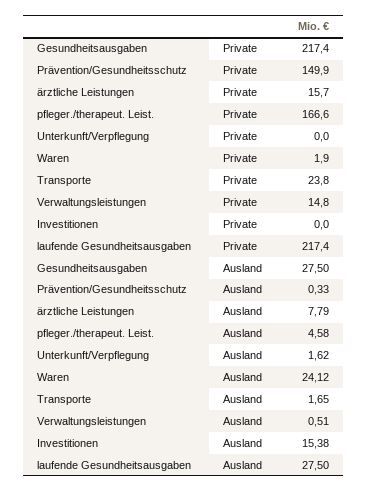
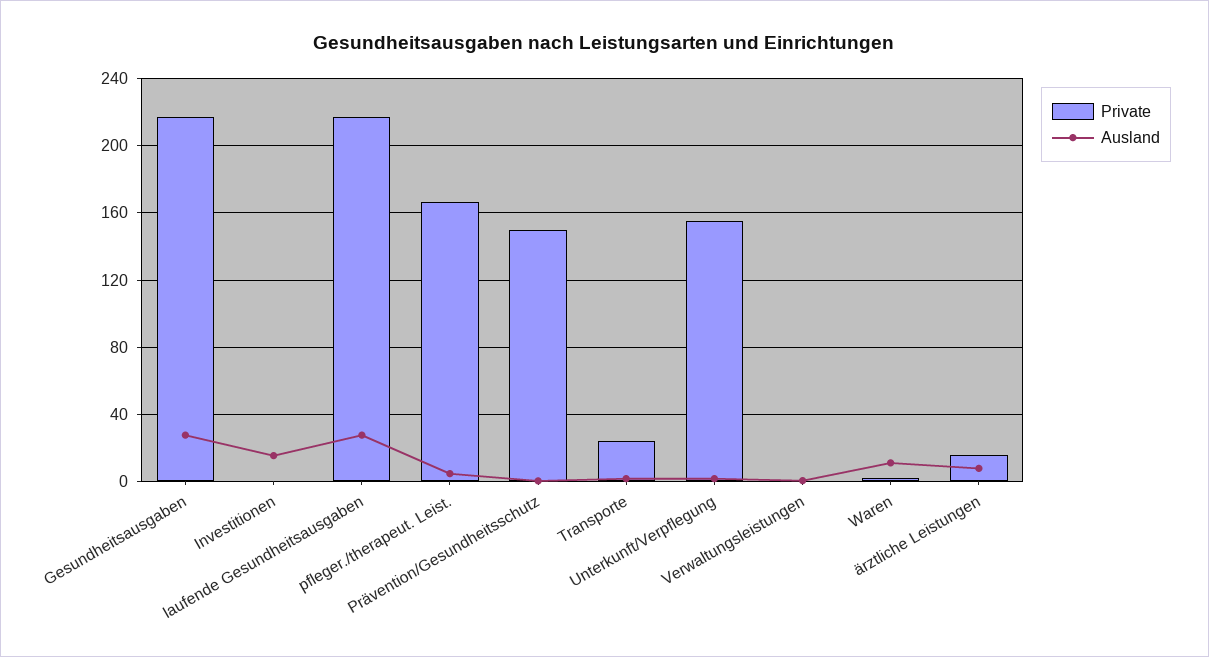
  {
    "Private": {
      "Gesundheitsausgaben": 217.4,
      "Prävention/Gesundheitsschutz": 149.9,
      "ärztliche Leistungen": 15.7,
      "pfleger./therapeut. Leist.": 166.6,
-     "Unterkunft/Verpflegung": 0,
+     "Unterkunft/Verpflegung": 155,
      "Waren": 1.9,
      "Transporte": 23.8,
-     "Verwaltungsleistungen": 14.8,
+     "Verwaltungsleistungen": 0,
      "Investitionen": 0,
      "laufende Gesundheitsausgaben": 217.4
    },
    "Ausland": {
      "Gesundheitsausgaben": 27.5,
      "Prävention/Gesundheitsschutz": 0.33,
      "ärztliche Leistungen": 7.79,
      "pfleger./therapeut. Leist.": 4.58,
      "Unterkunft/Verpflegung": 1.62,
-     "Waren": 24.12,
+     "Waren": 10,
      "Transporte": 1.65,
      "Verwaltungsleistungen": 0.51,
      "Investitionen": 15.38,
      "laufende Gesundheitsausgaben": 27.5
    }
  }

